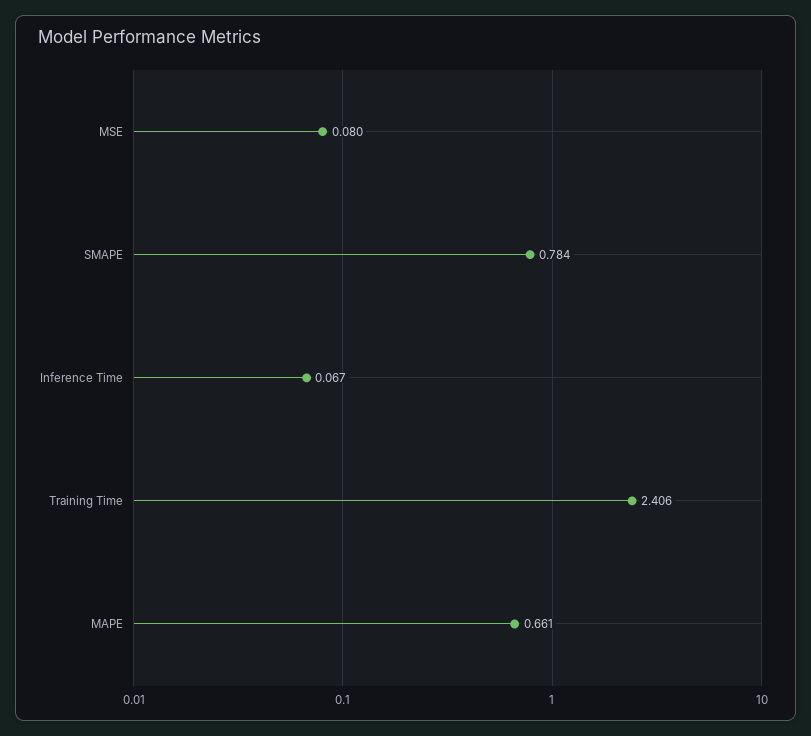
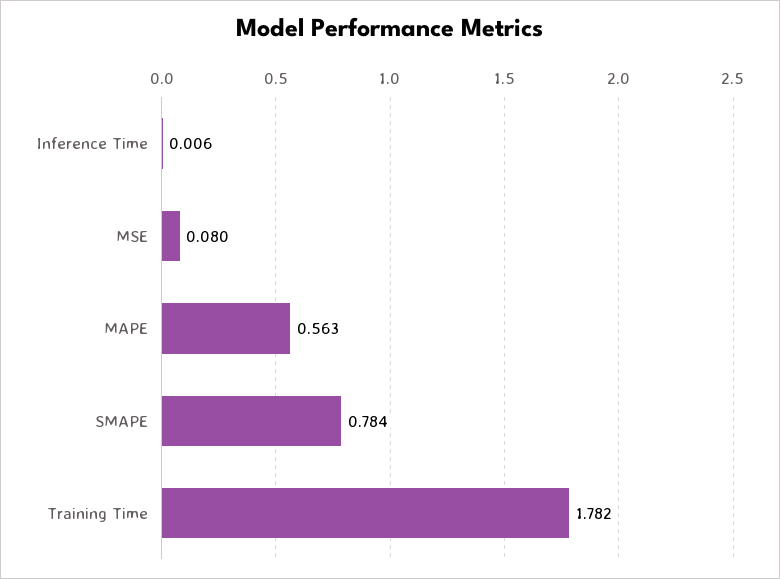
  {
    "MSE": 0.08,
    "SMAPE": 0.784,
-   "Inference Time": 0.067,
+   "Inference Time": 0.006,
-   "Training Time": 2.406,
+   "Training Time": 1.782,
-   "MAPE": 0.661
+   "MAPE": 0.563
  }

